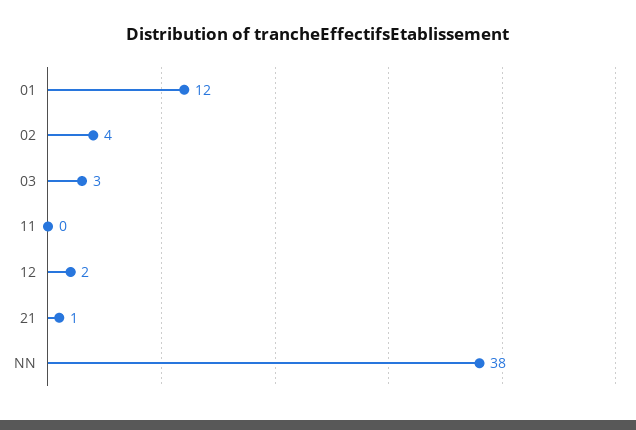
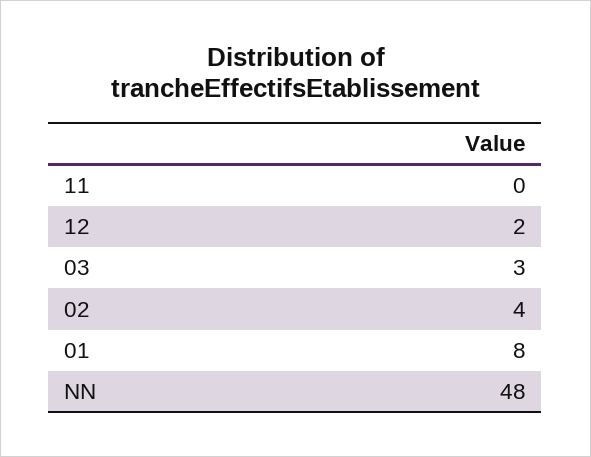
  {
-   "01": 12,
+   "01": 8,
    "02": 4,
    "03": 3,
    "11": 0,
    "12": 2,
-   "21": 1,
-   "NN": 38
+   "NN": 48
  }

